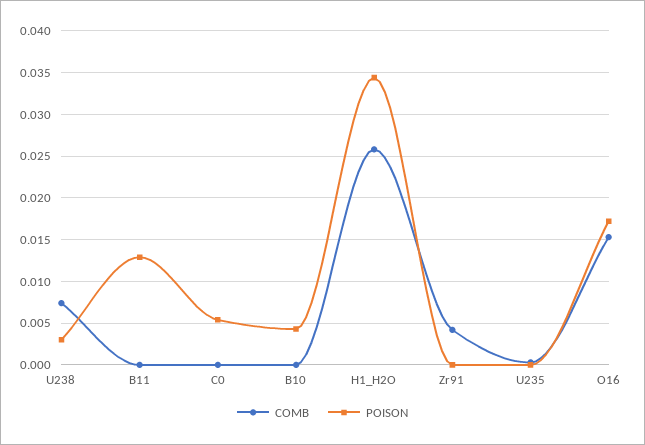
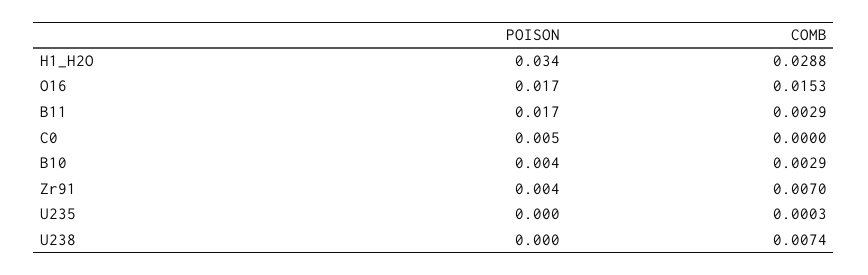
  {
    "COMB": {
      "U238": 0.0074,
-     "B11": 0,
+     "B11": 0.0029,
      "C0": 0,
-     "B10": 0,
+     "B10": 0.0029,
-     "H1_H2O": 0.026,
+     "H1_H2O": 0.0288,
-     "Zr91": 0.004,
+     "Zr91": 0.007,
      "U235": 0.0003,
      "O16": 0.0153
    },
    "POISON": {
-     "U238": 0.003,
+     "U238": 0,
-     "B11": 0.013,
+     "B11": 0.017,
      "C0": 0.005,
      "B10": 0.004,
      "H1_H2O": 0.034,
-     "Zr91": 0,
+     "Zr91": 0.004,
      "U235": 0,
      "O16": 0.017
    }
  }

